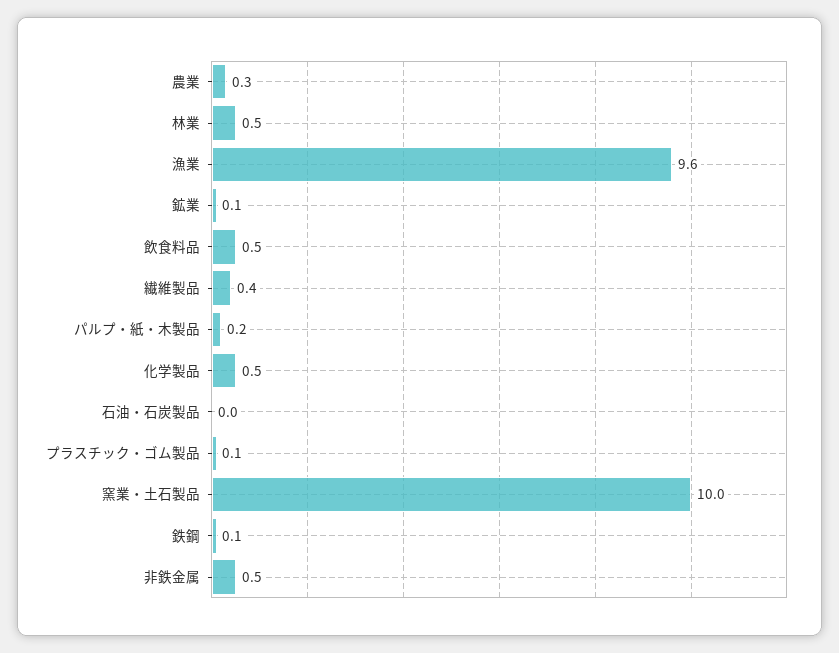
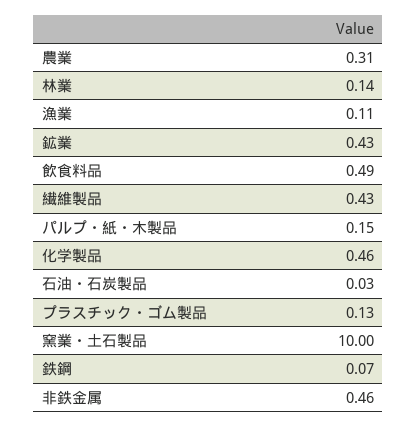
  {
    "農業": 0.31,
-   "林業": 0.5,
+   "林業": 0.14,
-   "漁業": 9.6,
+   "漁業": 0.11,
-   "鉱業": 0.1,
+   "鉱業": 0.43,
    "飲食料品": 0.49,
    "繊維製品": 0.43,
    "パルプ・紙・木製品": 0.15,
    "化学製品": 0.46,
    "石油・石炭製品": 0.03,
    "プラスチック・ゴム製品": 0.13,
    "窯業・土石製品": 10,
    "鉄鋼": 0.07,
    "非鉄金属": 0.46
  }

